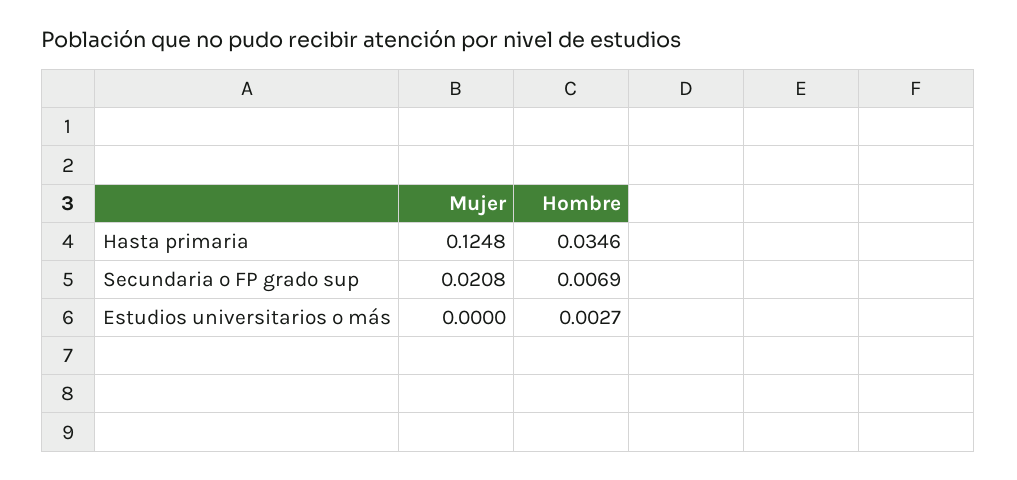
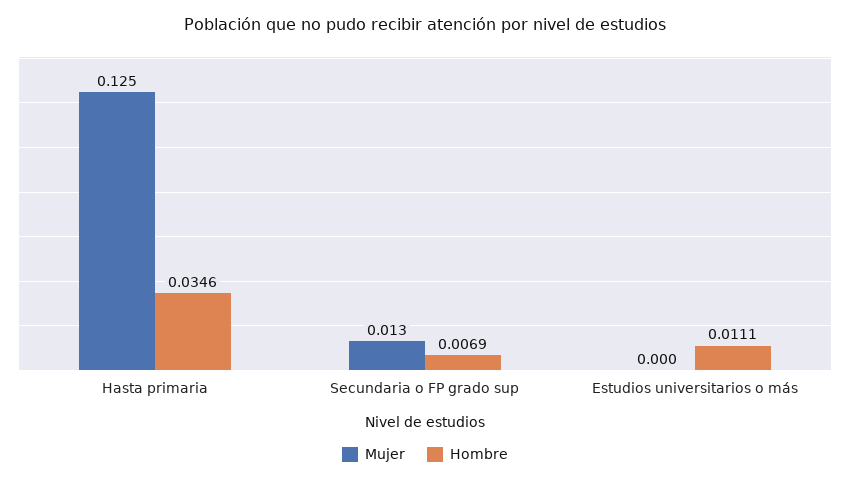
  {
    "Mujer": {
      "Hasta primaria": 0.1248,
-     "Secundaria o FP grado sup": 0.0208,
+     "Secundaria o FP grado sup": 0.013,
      "Estudios universitarios o más": 0
    },
    "Hombre": {
      "Hasta primaria": 0.0346,
      "Secundaria o FP grado sup": 0.0069,
-     "Estudios universitarios o más": 0.0027
+     "Estudios universitarios o más": 0.0111
    }
  }

